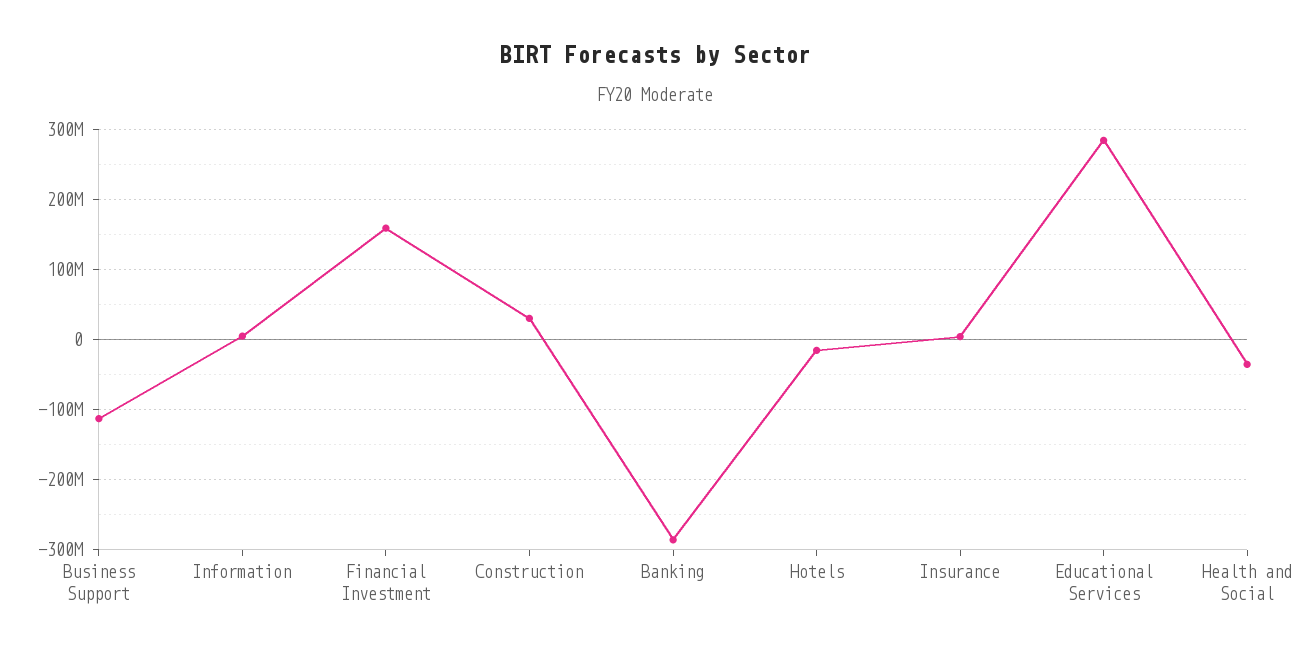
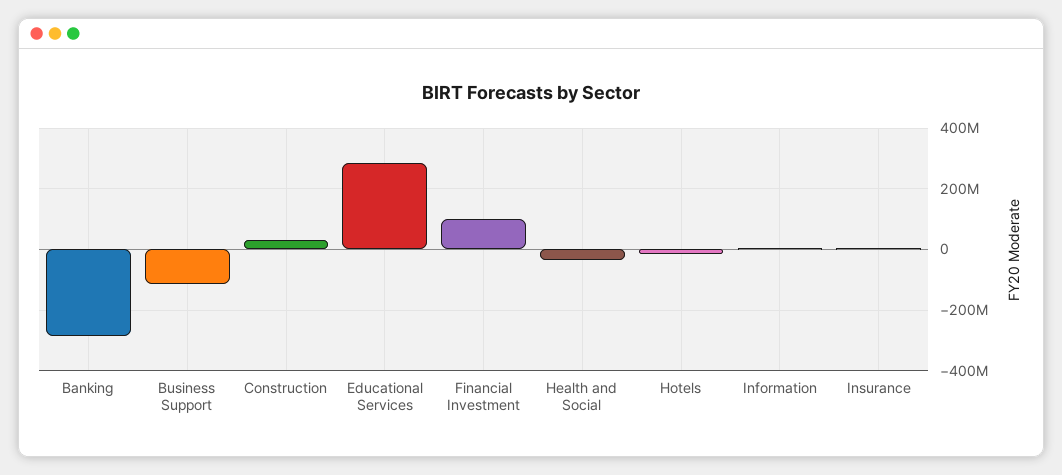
  {
    "Business Support": -110000000,
    "Information": 10000000,
-   "Financial Investment": 160000000,
+   "Financial Investment": 100000000,
    "Construction": 30000000,
    "Banking": -290000000,
    "Hotels": -20000000,
    "Insurance": 0,
    "Educational Services": 290000000,
    "Health and Social": -40000000
  }

